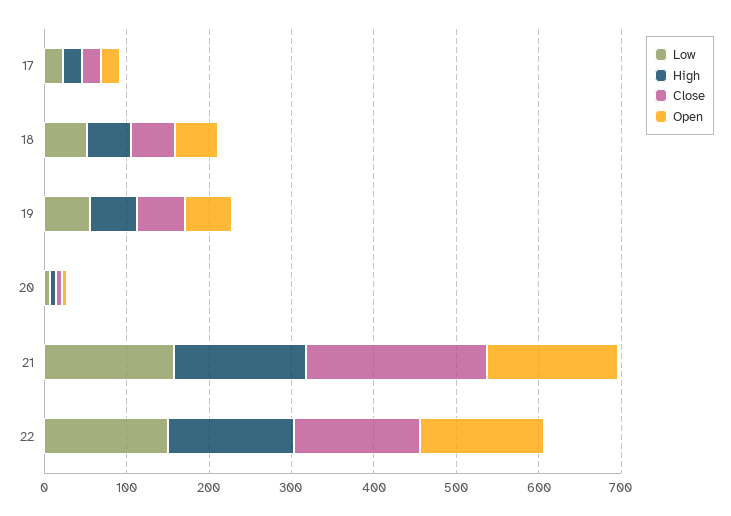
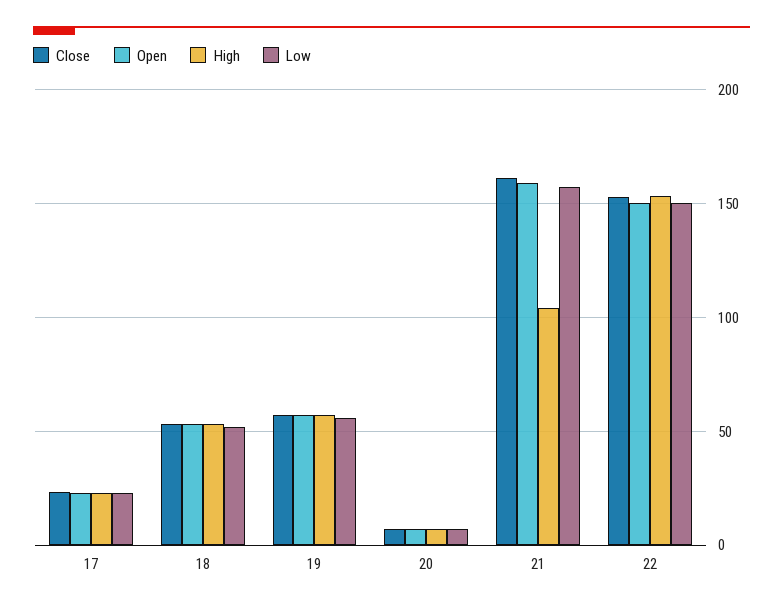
  {
    "Low": {
      "17": 25,
      "18": 50,
      "19": 55,
      "20": 5,
      "21": 155,
      "22": 150
    },
    "High": {
      "17": 25,
      "18": 55,
      "19": 55,
      "20": 5,
-     "21": 160,
+     "21": 105,
      "22": 155
    },
    "Close": {
      "17": 25,
      "18": 55,
      "19": 55,
      "20": 5,
-     "21": 220,
+     "21": 160,
      "22": 155
    },
    "Open": {
      "17": 25,
      "18": 55,
      "19": 55,
      "20": 5,
      "21": 160,
      "22": 150
    }
  }

